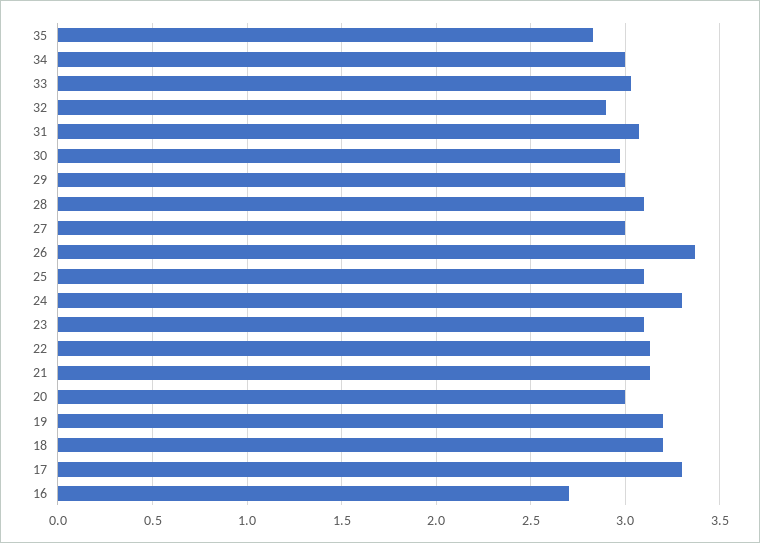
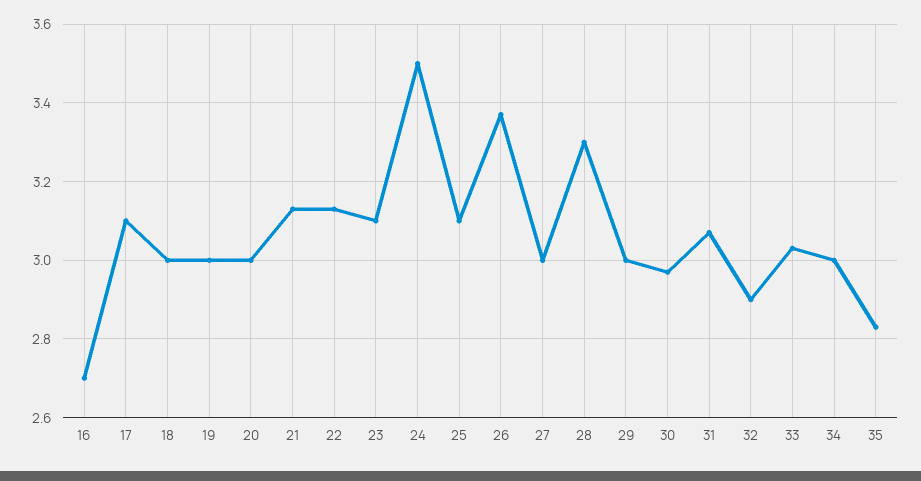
  {
    "35": 2.85,
    "34": 3,
    "33": 3.05,
    "32": 2.9,
    "31": 3.05,
    "30": 2.95,
    "29": 3,
-   "28": 3.1,
+   "28": 3.3,
    "27": 3,
    "26": 3.35,
    "25": 3.1,
-   "24": 3.3,
+   "24": 3.5,
    "23": 3.1,
    "22": 3.15,
    "21": 3.15,
    "20": 3,
-   "19": 3.2,
+   "19": 3,
-   "18": 3.2,
+   "18": 3,
-   "17": 3.3,
+   "17": 3.1,
    "16": 2.7
  }

